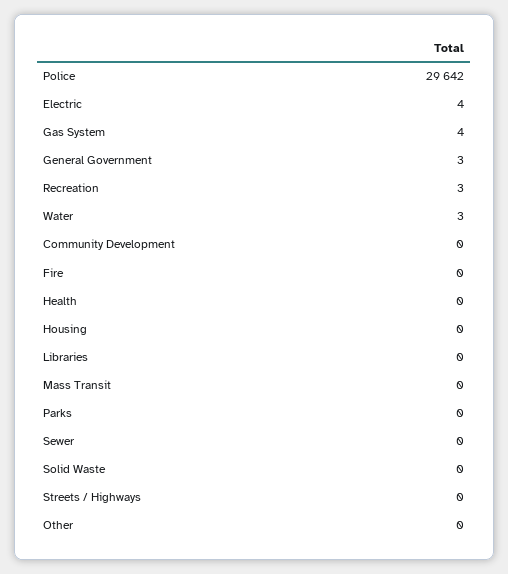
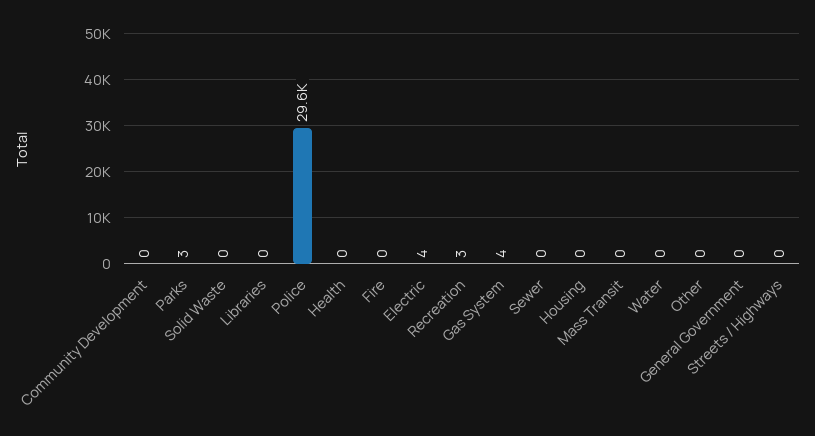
  {
    "Police": 29642,
    "Electric": 4,
    "Gas System": 4,
-   "General Government": 3,
+   "General Government": 0,
    "Recreation": 3,
-   "Water": 3,
+   "Water": 0,
    "Community Development": 0,
    "Fire": 0,
    "Health": 0,
    "Housing": 0,
    "Libraries": 0,
    "Mass Transit": 0,
-   "Parks": 0,
+   "Parks": 3,
    "Sewer": 0,
    "Solid Waste": 0,
    "Streets / Highways": 0,
    "Other": 0
  }

